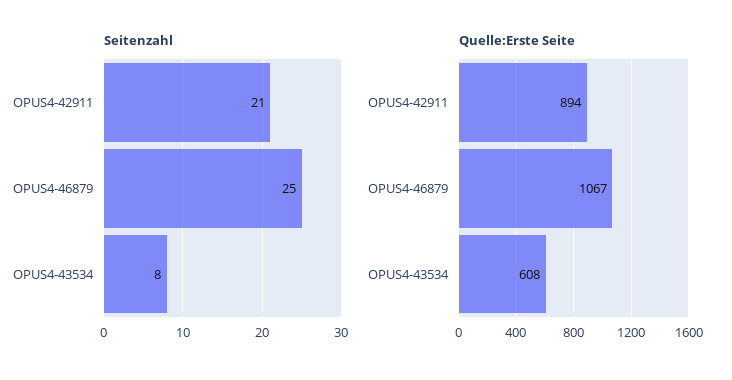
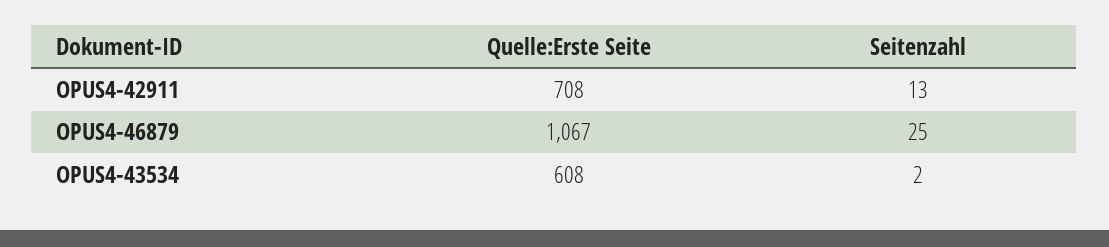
  {
    "Seitenzahl": {
-     "OPUS4-42911": 21,
+     "OPUS4-42911": 13,
      "OPUS4-46879": 25,
-     "OPUS4-43534": 8
+     "OPUS4-43534": 2
    },
    "Quelle:Erste Seite": {
-     "OPUS4-42911": 894,
+     "OPUS4-42911": 708,
      "OPUS4-46879": 1067,
      "OPUS4-43534": 608
    }
  }

